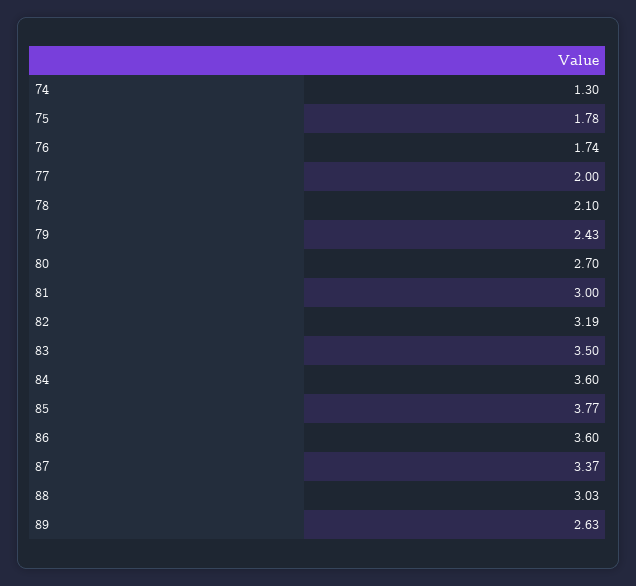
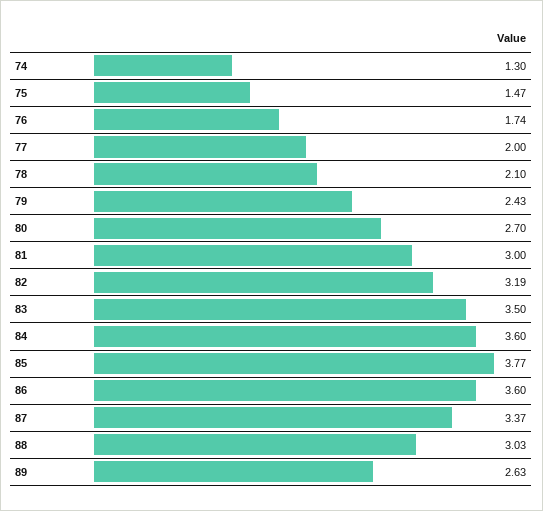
  {
    "74": 1.3,
-   "75": 1.78,
+   "75": 1.47,
    "76": 1.74,
    "77": 2,
    "78": 2.1,
    "79": 2.43,
    "80": 2.7,
    "81": 3,
    "82": 3.19,
    "83": 3.5,
    "84": 3.6,
    "85": 3.77,
    "86": 3.6,
    "87": 3.37,
    "88": 3.03,
    "89": 2.63
  }

